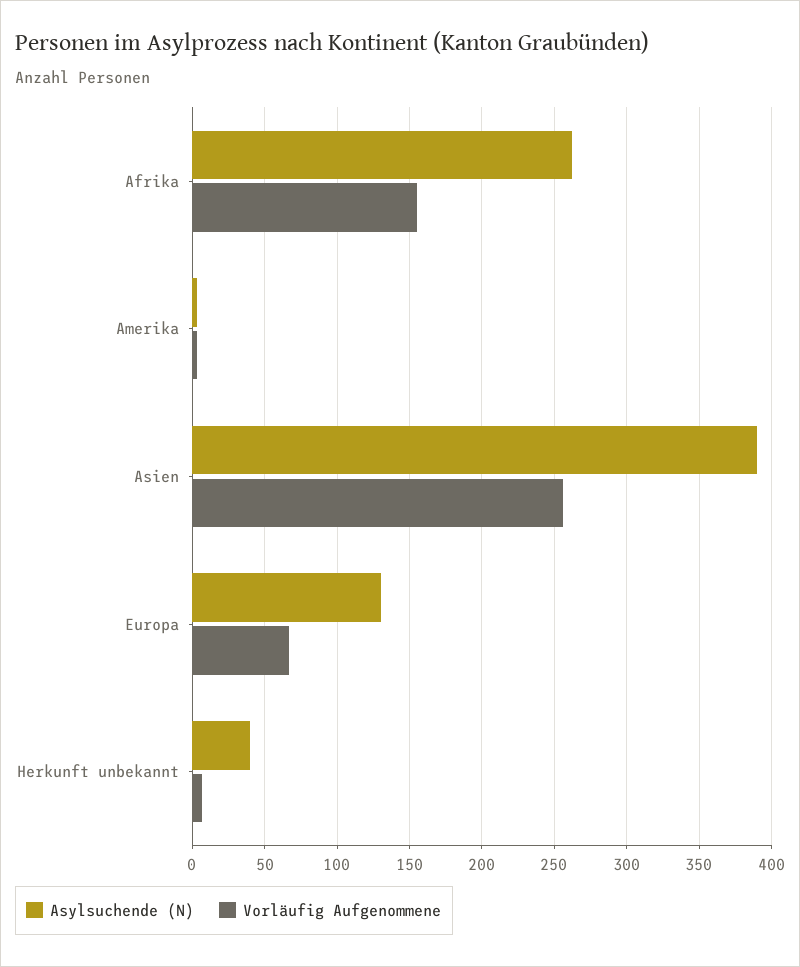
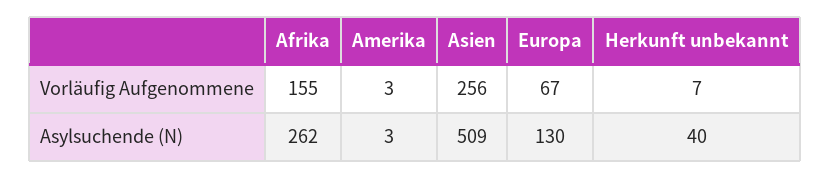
  {
    "Asylsuchende (N)": {
      "Afrika": 262,
      "Amerika": 3,
-     "Asien": 390,
+     "Asien": 509,
      "Europa": 130,
      "Herkunft unbekannt": 40
    },
    "Vorläufig Aufgenommene": {
      "Afrika": 155,
      "Amerika": 3,
      "Asien": 256,
      "Europa": 67,
      "Herkunft unbekannt": 7
    }
  }

